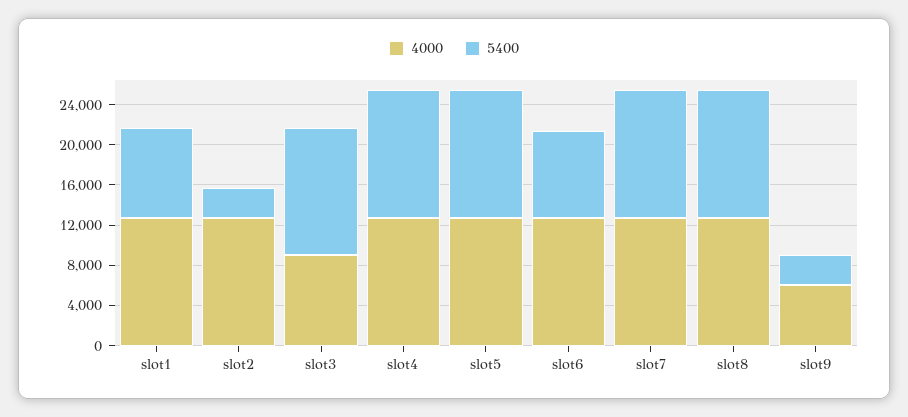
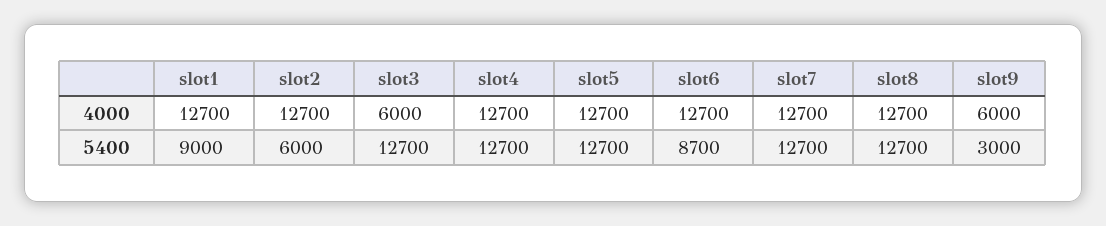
  {
    "4000": {
      "slot1": 12700,
      "slot2": 12700,
-     "slot3": 9000,
+     "slot3": 6000,
      "slot4": 12700,
      "slot5": 12700,
      "slot6": 12700,
      "slot7": 12700,
      "slot8": 12700,
      "slot9": 6000
    },
    "5400": {
      "slot1": 9000,
-     "slot2": 3000,
+     "slot2": 6000,
      "slot3": 12700,
      "slot4": 12700,
      "slot5": 12700,
      "slot6": 8700,
      "slot7": 12700,
      "slot8": 12700,
      "slot9": 3000
    }
  }

